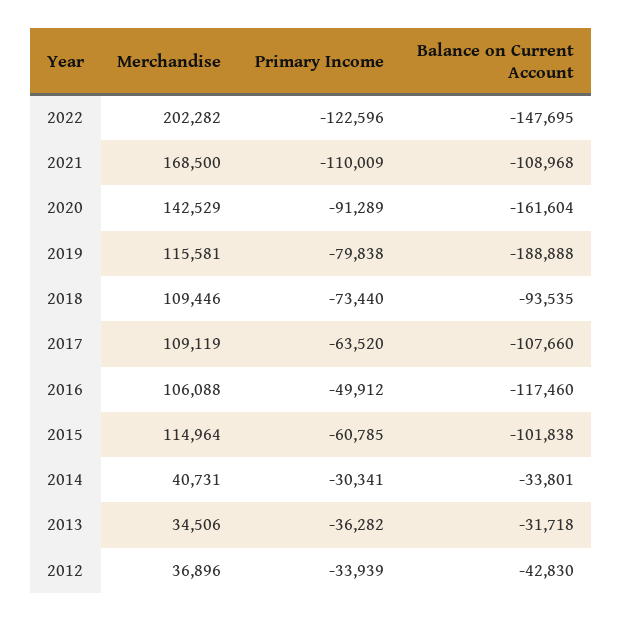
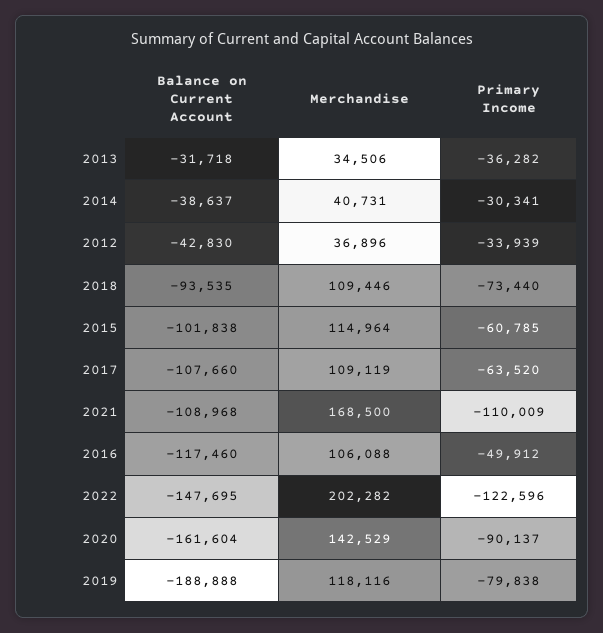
  {
    "Merchandise": {
      "2022": 202282,
      "2021": 168500,
      "2020": 142529,
-     "2019": 115581,
+     "2019": 118116,
      "2018": 109446,
      "2017": 109119,
      "2016": 106088,
      "2015": 114964,
      "2014": 40731,
      "2013": 34506,
      "2012": 36896
    },
    "Primary Income": {
      "2022": -122596,
      "2021": -110009,
-     "2020": -91289,
+     "2020": -90137,
      "2019": -79838,
      "2018": -73440,
      "2017": -63520,
      "2016": -49912,
      "2015": -60785,
      "2014": -30341,
      "2013": -36282,
      "2012": -33939
    },
    "Balance on Current Account": {
      "2022": -147695,
      "2021": -108968,
      "2020": -161604,
      "2019": -188888,
      "2018": -93535,
      "2017": -107660,
      "2016": -117460,
      "2015": -101838,
-     "2014": -33801,
+     "2014": -38637,
      "2013": -31718,
      "2012": -42830
    }
  }

